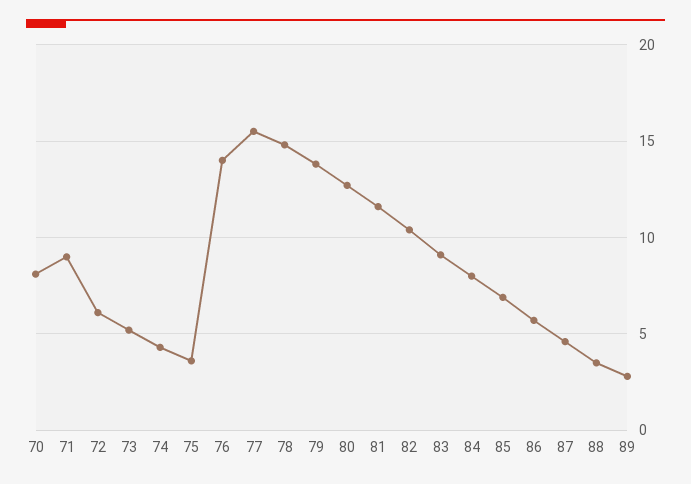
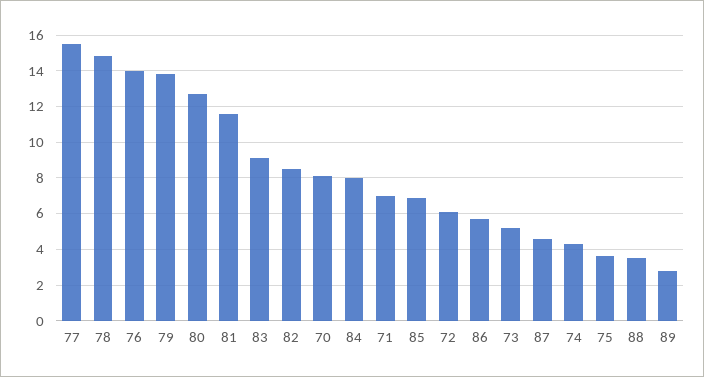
  {
    "70": 8,
-   "71": 9,
+   "71": 7,
    "72": 6,
    "73": 5,
    "74": 4.5,
    "75": 3.5,
    "76": 14,
    "77": 15.5,
    "78": 15,
    "79": 14,
    "80": 12.5,
    "81": 11.5,
-   "82": 10.5,
+   "82": 8.5,
    "83": 9,
    "84": 8,
    "85": 7,
    "86": 5.5,
    "87": 4.5,
    "88": 3.5,
    "89": 3
  }

